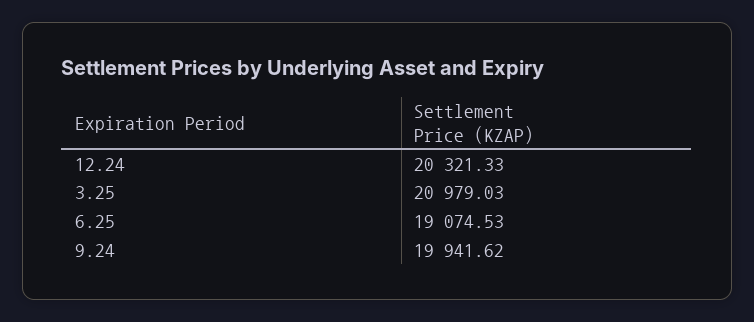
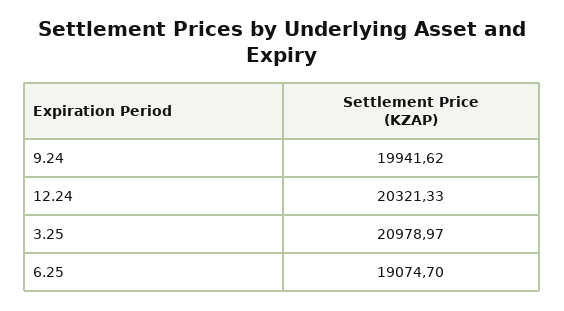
  {
    "12.24": 20321.33,
-   "3.25": 20979.03,
+   "3.25": 20978.97,
-   "6.25": 19074.53,
+   "6.25": 19074.7,
    "9.24": 19941.62
  }

